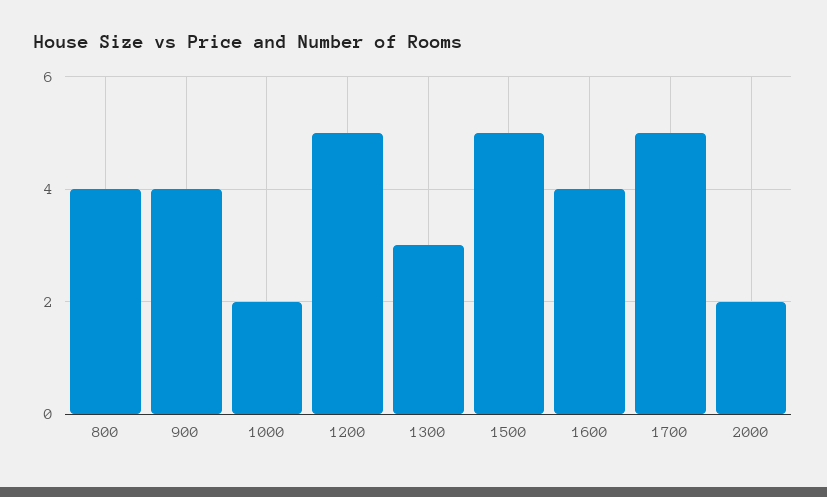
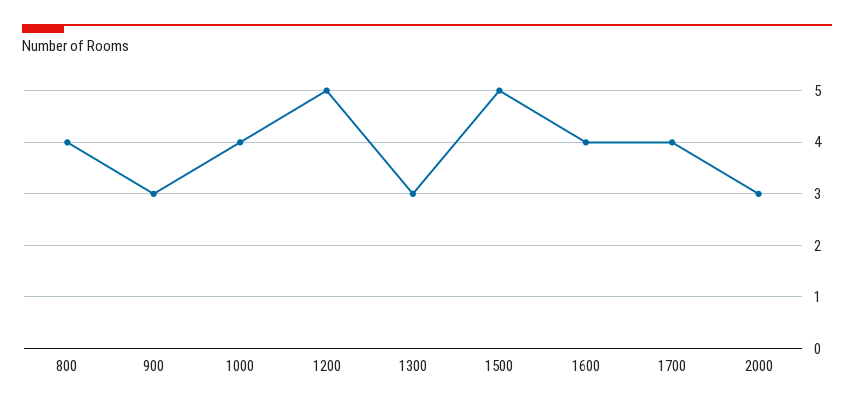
  {
    "800": 4,
-   "900": 4,
+   "900": 3,
-   "1000": 2,
+   "1000": 4,
    "1200": 5,
    "1300": 3,
    "1500": 5,
    "1600": 4,
-   "1700": 5,
+   "1700": 4,
-   "2000": 2
+   "2000": 3
  }

